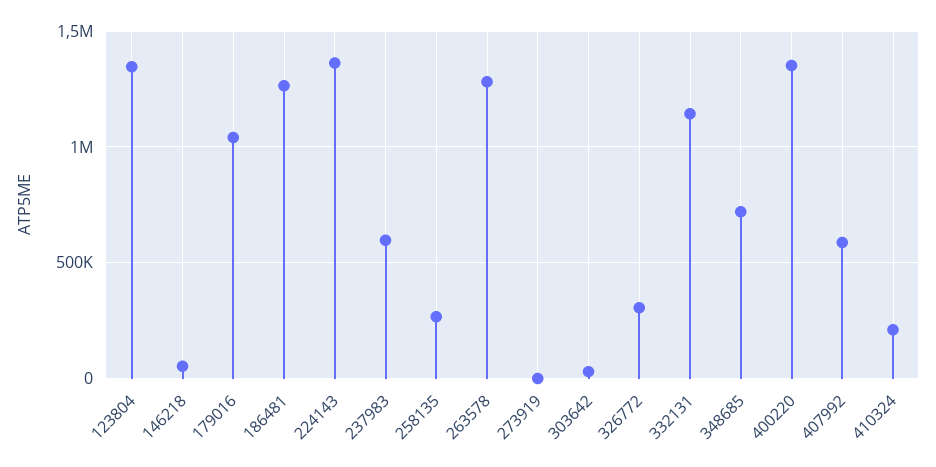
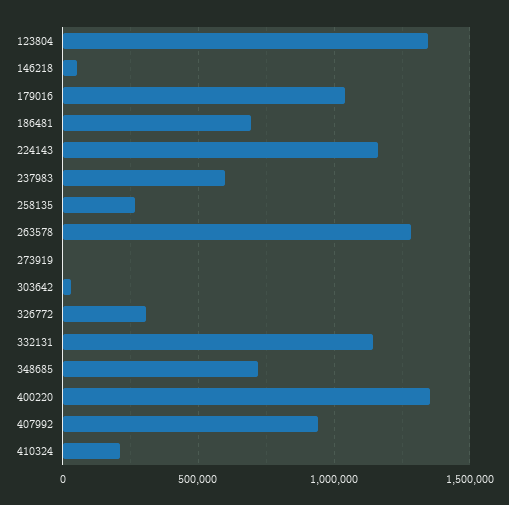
  {
    "123804": 1350000,
    "146218": 50000,
    "179016": 1050000,
-   "186481": 1250000,
+   "186481": 700000,
-   "224143": 1350000,
+   "224143": 1150000,
    "237983": 600000,
    "258135": 250000,
    "263578": 1300000,
    "273919": 0,
    "303642": 50000,
    "326772": 300000,
    "332131": 1150000,
    "348685": 700000,
    "400220": 1350000,
-   "407992": 600000,
+   "407992": 950000,
    "410324": 200000
  }

